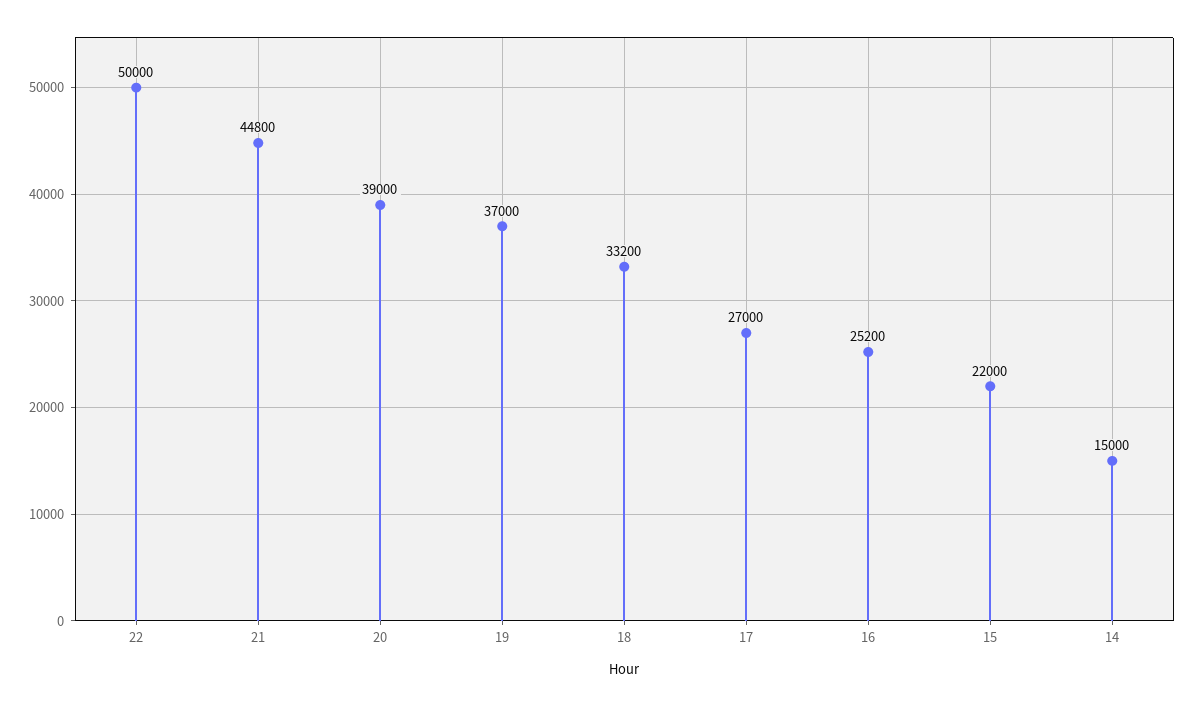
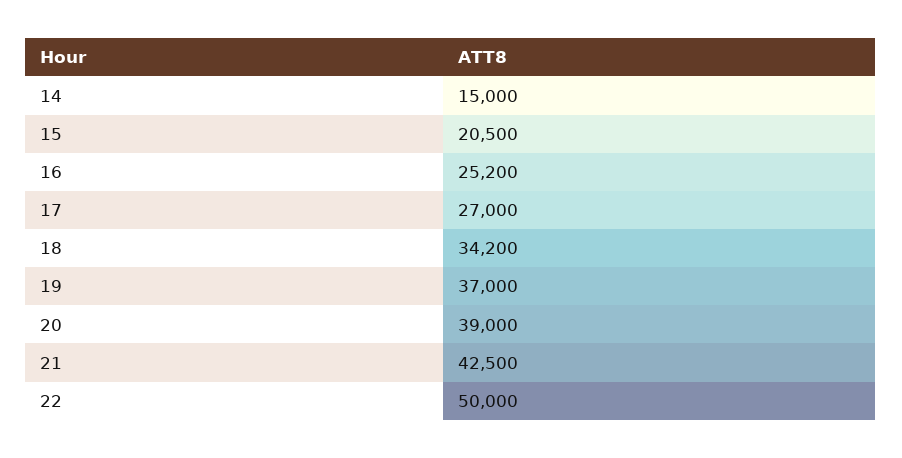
  {
    "22": 50000,
-   "21": 44800,
+   "21": 42500,
    "20": 39000,
    "19": 37000,
-   "18": 33200,
+   "18": 34200,
    "17": 27000,
    "16": 25200,
-   "15": 22000,
+   "15": 20500,
    "14": 15000
  }

